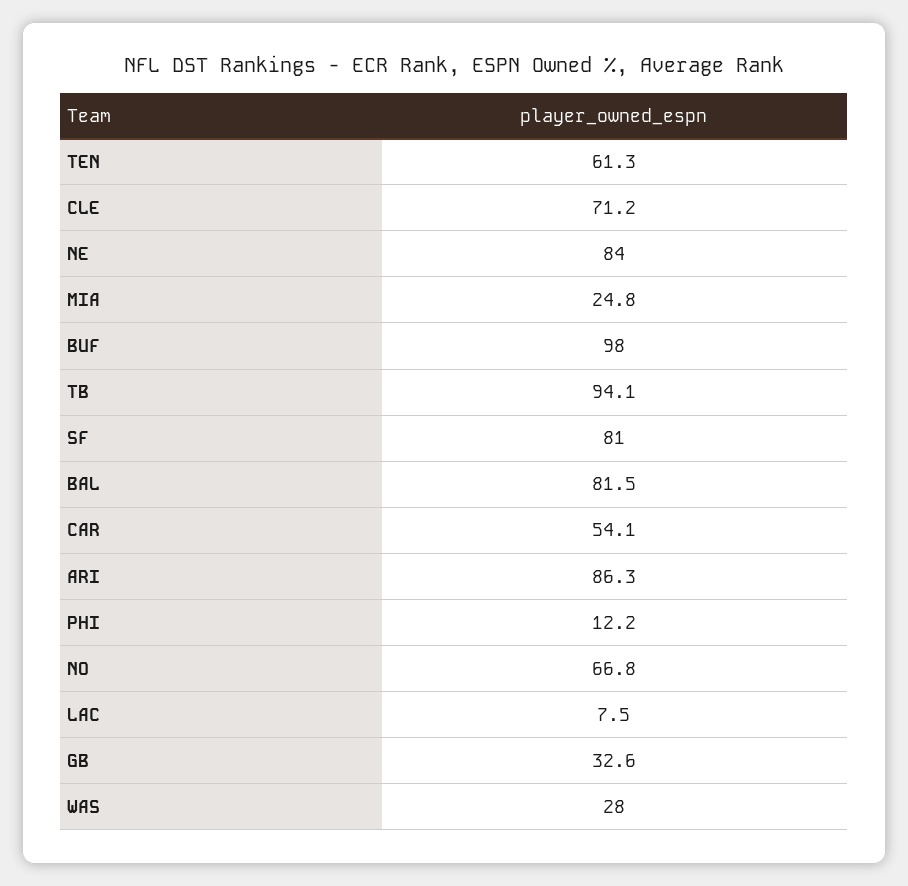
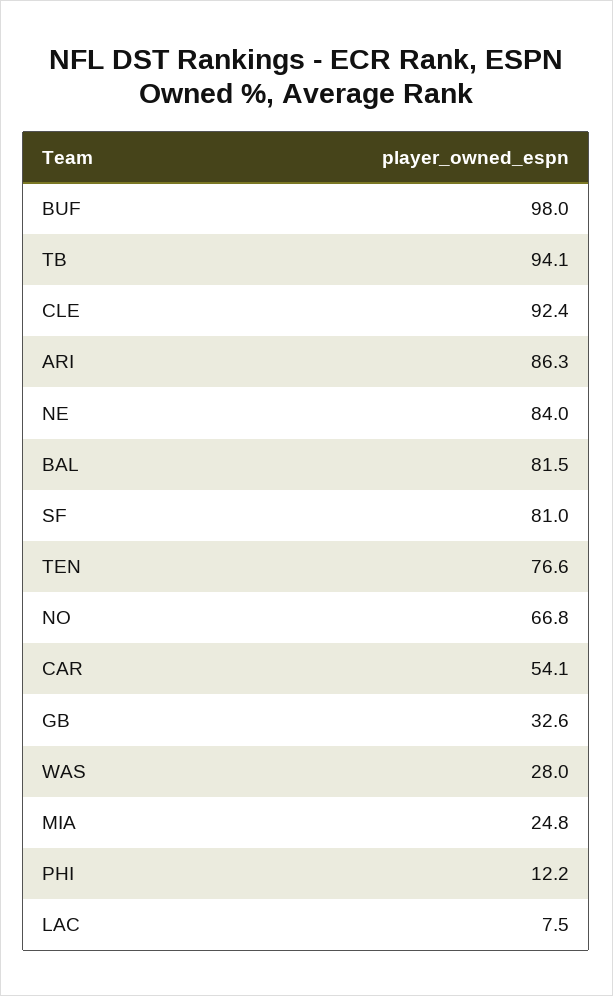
  {
-   "TEN": 61.3,
+   "TEN": 76.6,
-   "CLE": 71.2,
+   "CLE": 92.4,
    "NE": 84,
    "MIA": 24.8,
    "BUF": 98,
    "TB": 94.1,
    "SF": 81,
    "BAL": 81.5,
    "CAR": 54.1,
    "ARI": 86.3,
    "PHI": 12.2,
    "NO": 66.8,
    "LAC": 7.5,
    "GB": 32.6,
    "WAS": 28
  }

